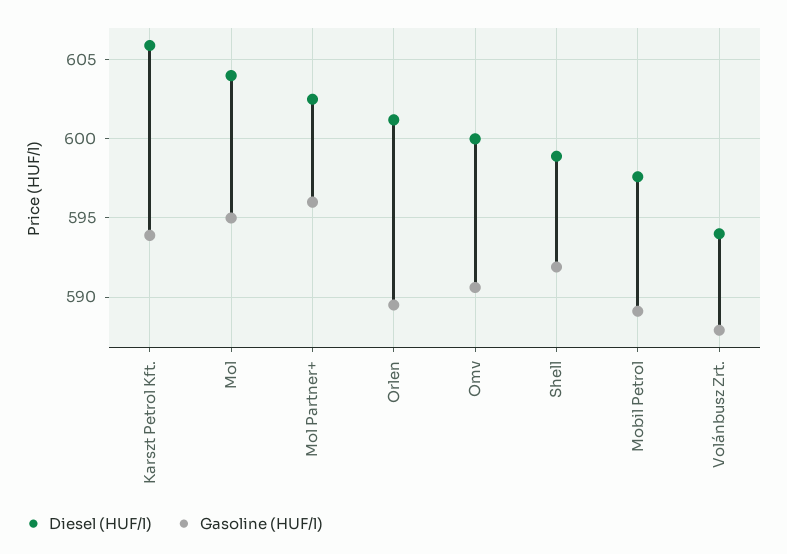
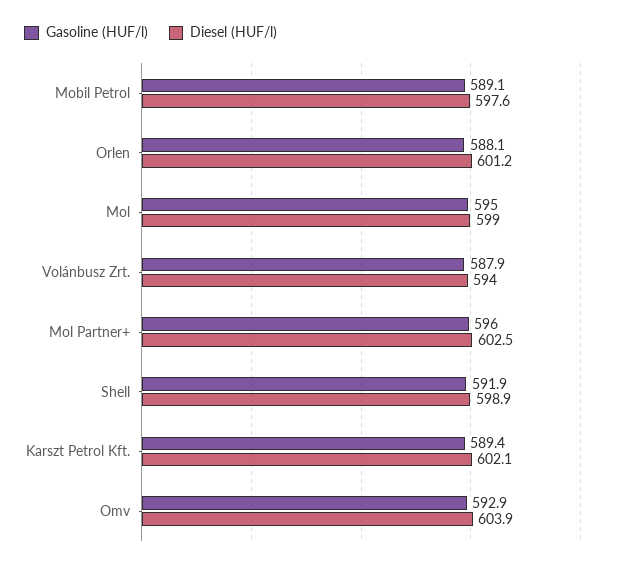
  {
    "Diesel (HUF/l)": {
-     "Karszt Petrol Kft.": 606,
+     "Karszt Petrol Kft.": 602.1,
-     "Mol": 604,
+     "Mol": 599,
      "Mol Partner+": 602.5,
      "Orlen": 601.2,
-     "Omv": 600,
+     "Omv": 603.9,
      "Shell": 598.9,
      "Mobil Petrol": 597.6,
      "Volánbusz Zrt.": 594
    },
    "Gasoline (HUF/l)": {
-     "Karszt Petrol Kft.": 594,
+     "Karszt Petrol Kft.": 589.4,
      "Mol": 595,
      "Mol Partner+": 596,
-     "Orlen": 589.5,
+     "Orlen": 588.1,
-     "Omv": 590.5,
+     "Omv": 592.9,
      "Shell": 591.9,
      "Mobil Petrol": 589.1,
      "Volánbusz Zrt.": 587.9
    }
  }

